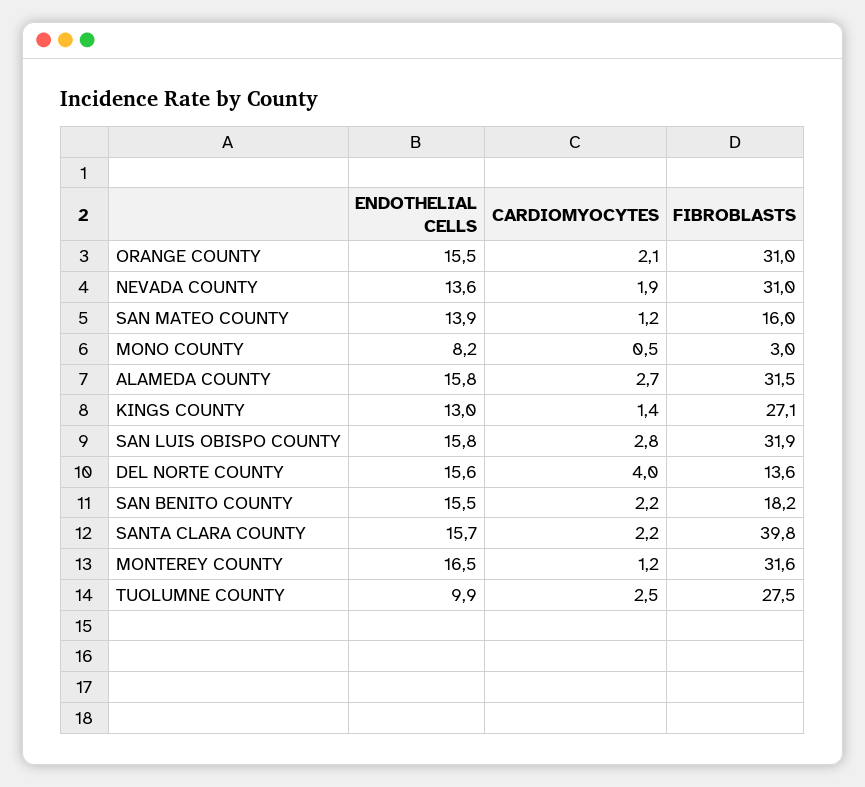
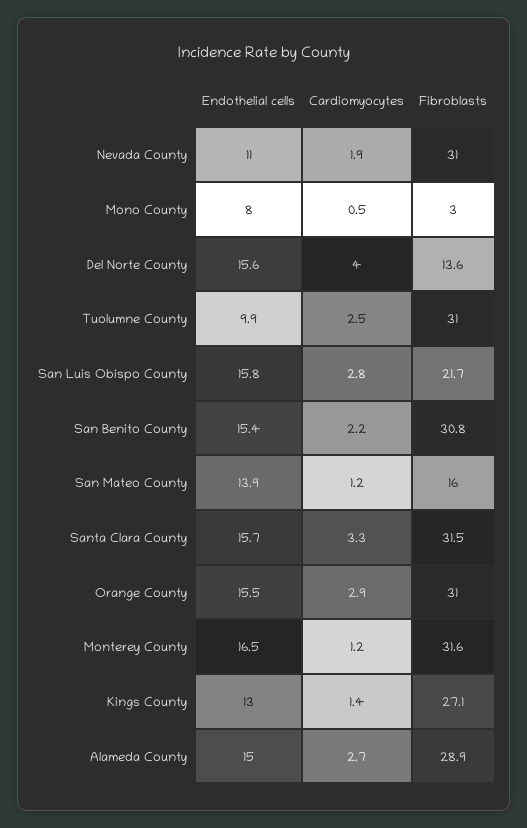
  {
    "ENDOTHELIAL CELLS": {
      "ORANGE COUNTY": 15.5,
-     "NEVADA COUNTY": 13.6,
+     "NEVADA COUNTY": 11,
      "SAN MATEO COUNTY": 13.9,
-     "MONO COUNTY": 8.2,
+     "MONO COUNTY": 8,
-     "ALAMEDA COUNTY": 15.8,
+     "ALAMEDA COUNTY": 15,
      "KINGS COUNTY": 13,
      "SAN LUIS OBISPO COUNTY": 15.8,
      "DEL NORTE COUNTY": 15.6,
-     "SAN BENITO COUNTY": 15.5,
+     "SAN BENITO COUNTY": 15.4,
      "SANTA CLARA COUNTY": 15.7,
      "MONTEREY COUNTY": 16.5,
      "TUOLUMNE COUNTY": 9.9
    },
    "CARDIOMYOCYTES": {
-     "ORANGE COUNTY": 2.1,
+     "ORANGE COUNTY": 2.9,
      "NEVADA COUNTY": 1.9,
      "SAN MATEO COUNTY": 1.2,
      "MONO COUNTY": 0.5,
      "ALAMEDA COUNTY": 2.7,
      "KINGS COUNTY": 1.4,
      "SAN LUIS OBISPO COUNTY": 2.8,
      "DEL NORTE COUNTY": 4,
      "SAN BENITO COUNTY": 2.2,
-     "SANTA CLARA COUNTY": 2.2,
+     "SANTA CLARA COUNTY": 3.3,
      "MONTEREY COUNTY": 1.2,
      "TUOLUMNE COUNTY": 2.5
    },
    "FIBROBLASTS": {
      "ORANGE COUNTY": 31,
      "NEVADA COUNTY": 31,
      "SAN MATEO COUNTY": 16,
      "MONO COUNTY": 3,
-     "ALAMEDA COUNTY": 31.5,
+     "ALAMEDA COUNTY": 28.9,
      "KINGS COUNTY": 27.1,
-     "SAN LUIS OBISPO COUNTY": 31.9,
+     "SAN LUIS OBISPO COUNTY": 21.7,
      "DEL NORTE COUNTY": 13.6,
-     "SAN BENITO COUNTY": 18.2,
+     "SAN BENITO COUNTY": 30.8,
-     "SANTA CLARA COUNTY": 39.8,
+     "SANTA CLARA COUNTY": 31.5,
      "MONTEREY COUNTY": 31.6,
-     "TUOLUMNE COUNTY": 27.5
+     "TUOLUMNE COUNTY": 31
    }
  }

